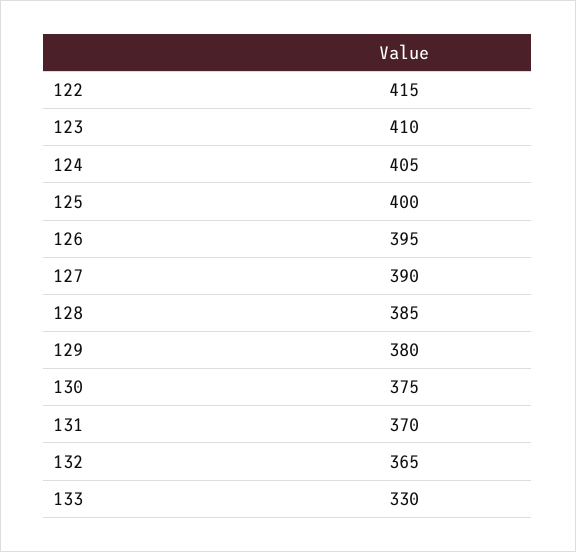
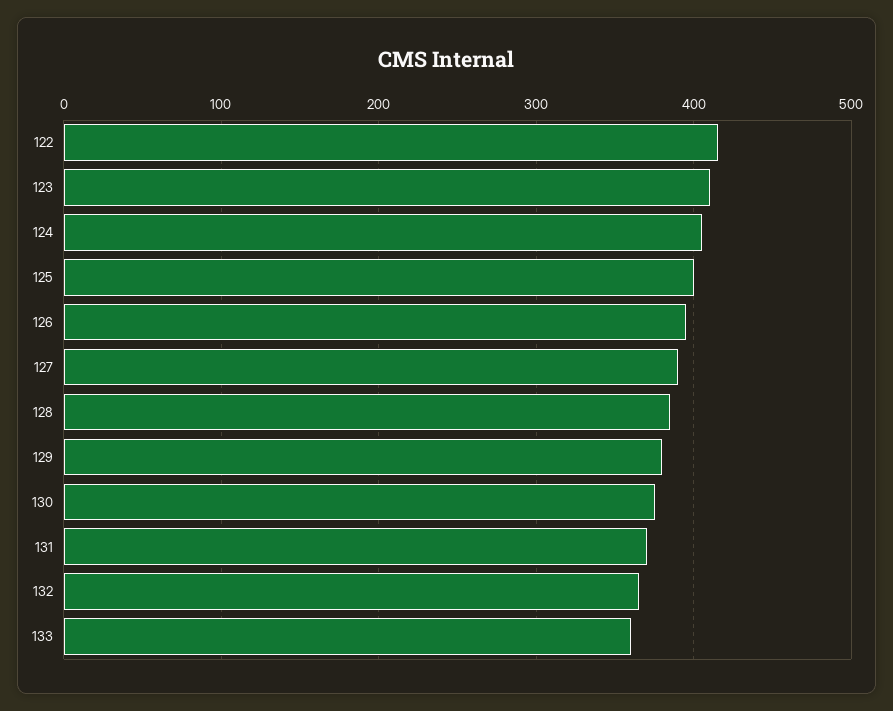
  {
    "122": 415,
    "123": 410,
    "124": 405,
    "125": 400,
    "126": 395,
    "127": 390,
    "128": 385,
    "129": 380,
    "130": 375,
    "131": 370,
    "132": 365,
-   "133": 330
+   "133": 360
  }

